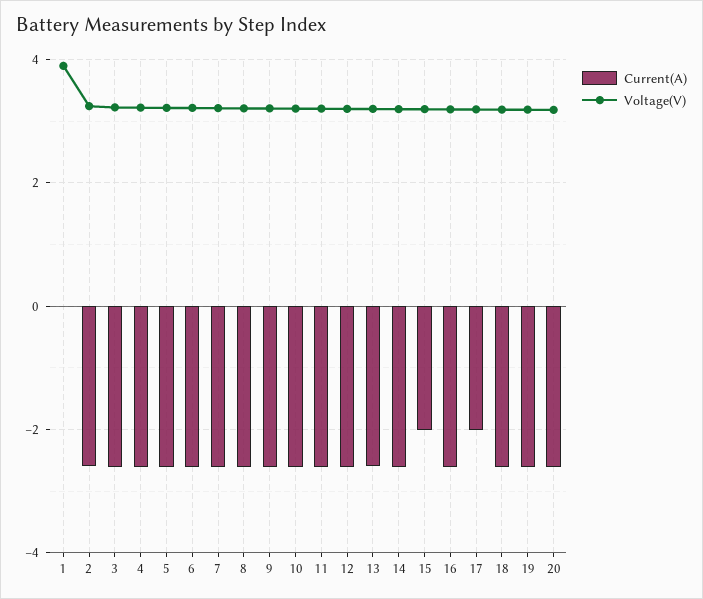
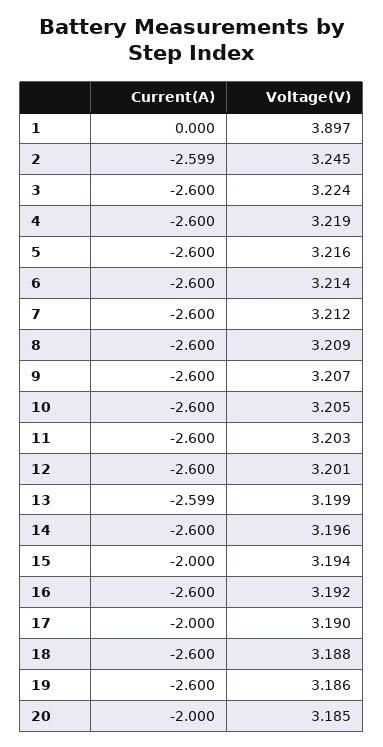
  {
    "Current(A)": {
      "1": 0,
      "2": -2.599,
      "3": -2.6,
      "4": -2.6,
      "5": -2.6,
      "6": -2.6,
      "7": -2.6,
      "8": -2.6,
      "9": -2.6,
      "10": -2.6,
      "11": -2.6,
      "12": -2.6,
      "13": -2.599,
      "14": -2.6,
      "15": -2,
      "16": -2.6,
      "17": -2,
      "18": -2.6,
      "19": -2.6,
-     "20": -2.6
+     "20": -2
    },
    "Voltage(V)": {
      "1": 3.897,
      "2": 3.245,
      "3": 3.224,
      "4": 3.219,
      "5": 3.216,
      "6": 3.214,
      "7": 3.212,
      "8": 3.209,
      "9": 3.207,
      "10": 3.205,
      "11": 3.203,
      "12": 3.201,
      "13": 3.199,
      "14": 3.196,
      "15": 3.194,
      "16": 3.192,
      "17": 3.19,
      "18": 3.188,
      "19": 3.186,
      "20": 3.185
    }
  }

